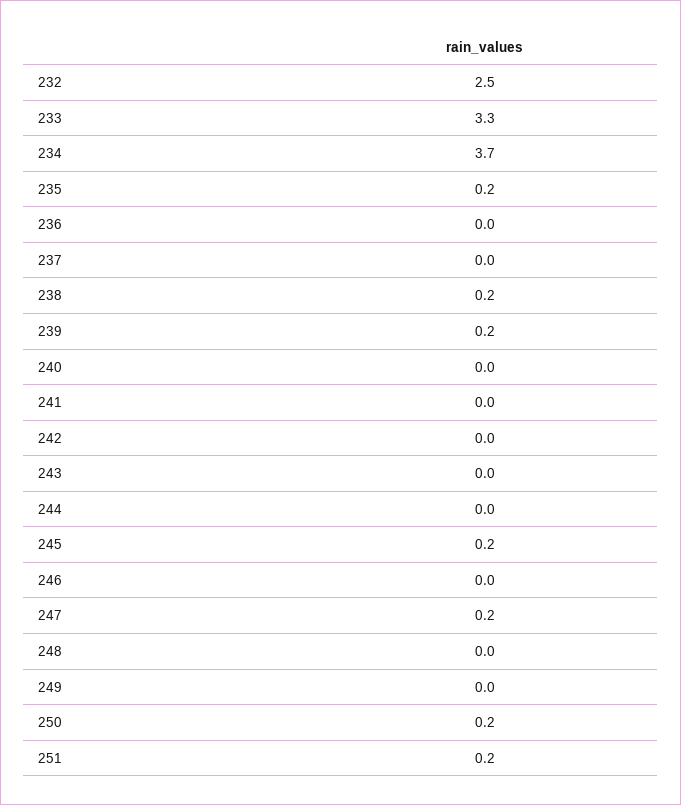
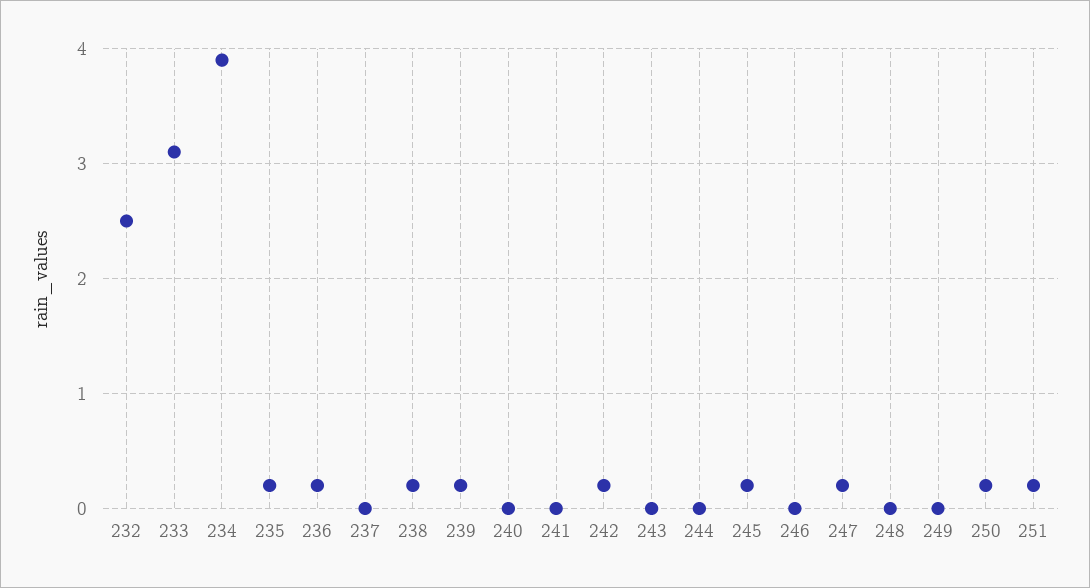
  {
    "232": 2.5,
-   "233": 3.3,
+   "233": 3.1,
-   "234": 3.7,
+   "234": 3.9,
    "235": 0.2,
-   "236": 0,
+   "236": 0.2,
    "237": 0,
    "238": 0.2,
    "239": 0.2,
    "240": 0,
    "241": 0,
-   "242": 0,
+   "242": 0.2,
    "243": 0,
    "244": 0,
    "245": 0.2,
    "246": 0,
    "247": 0.2,
    "248": 0,
    "249": 0,
    "250": 0.2,
    "251": 0.2
  }

